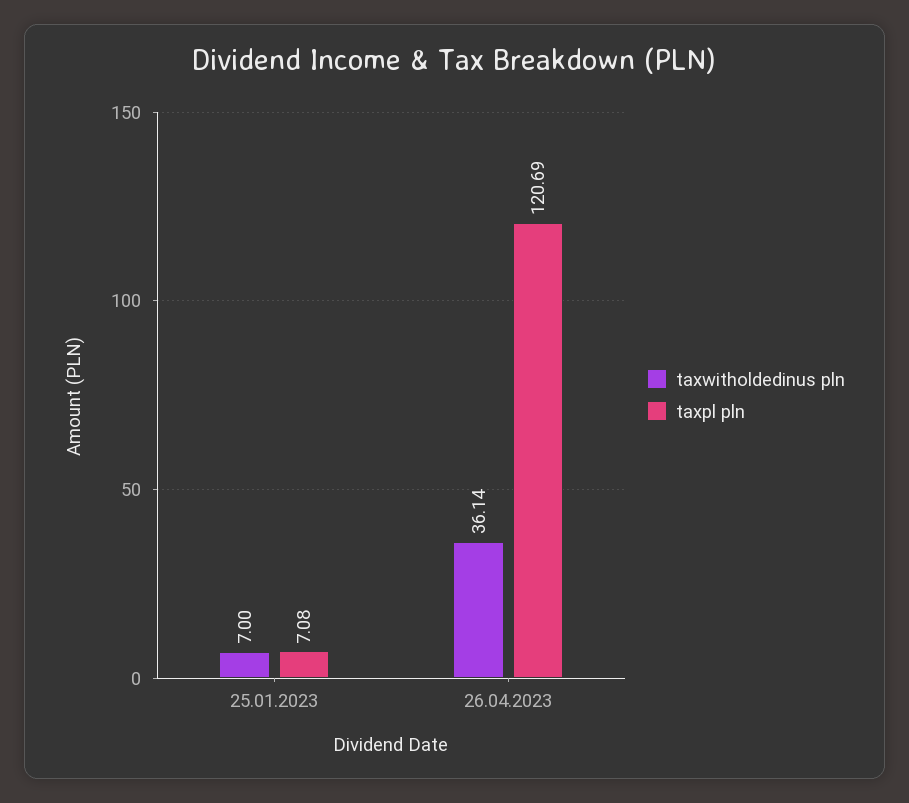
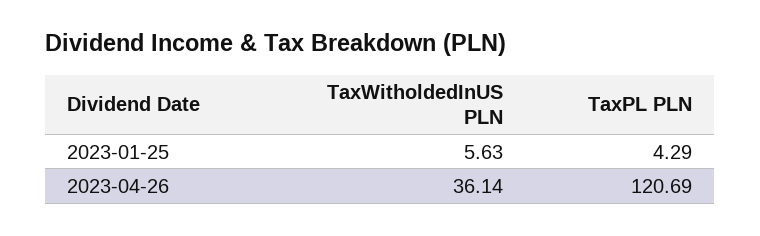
  {
    "taxwitholdedinus pln": {
-     "25.01.2023": 7,
+     "25.01.2023": 5.63,
      "26.04.2023": 36.14
    },
    "taxpl pln": {
-     "25.01.2023": 7.08,
+     "25.01.2023": 4.29,
      "26.04.2023": 120.69
    }
  }

